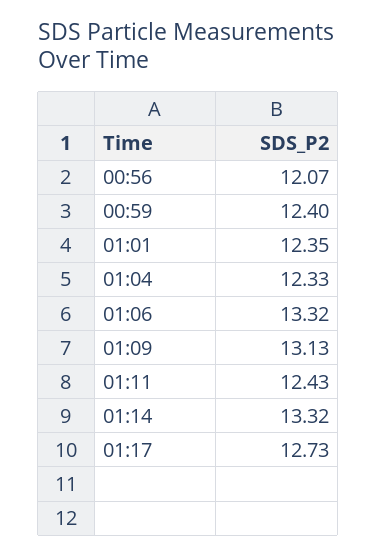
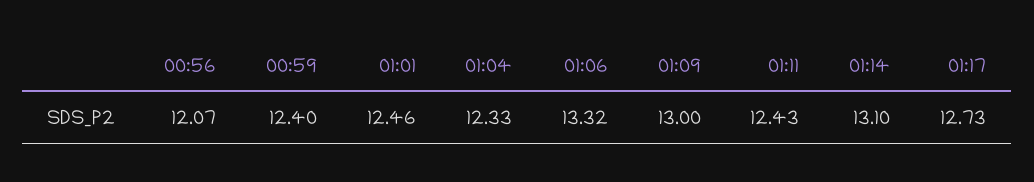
  {
    "00:56": 12.07,
    "00:59": 12.4,
-   "01:01": 12.35,
+   "01:01": 12.46,
    "01:04": 12.33,
    "01:06": 13.32,
-   "01:09": 13.13,
+   "01:09": 13,
    "01:11": 12.43,
-   "01:14": 13.32,
+   "01:14": 13.1,
    "01:17": 12.73
  }

